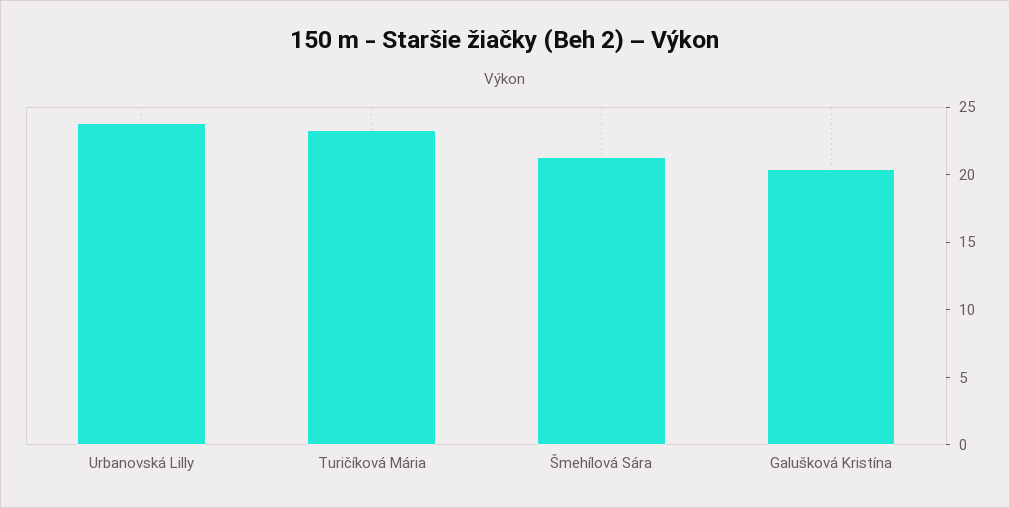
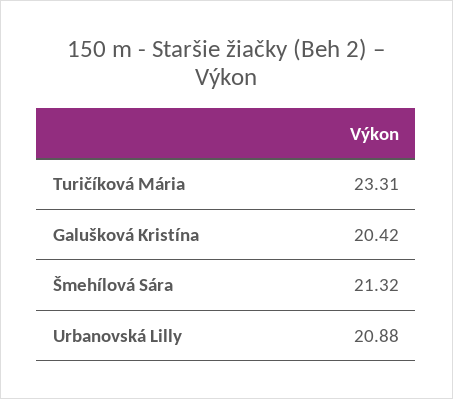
  {
-   "Urbanovská Lilly": 24,
+   "Urbanovská Lilly": 20.88,
    "Turičíková Mária": 23.31,
    "Šmehílová Sára": 21.32,
    "Galušková Kristína": 20.42
  }

